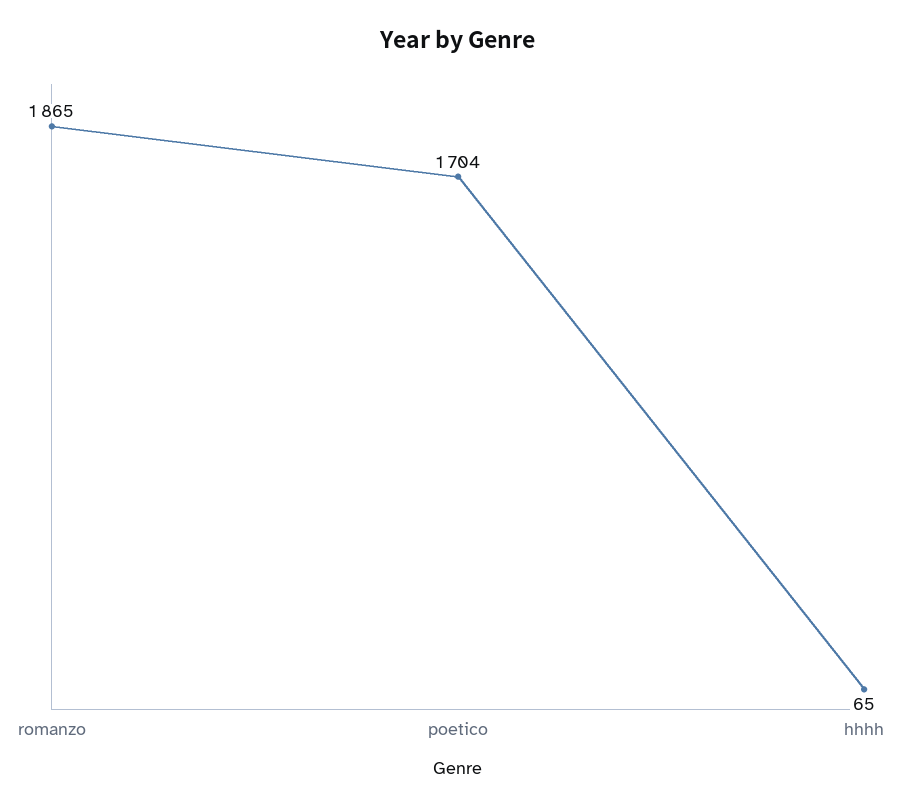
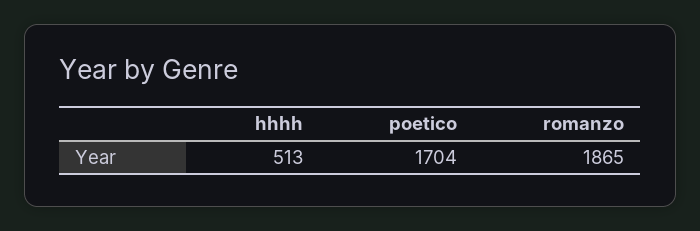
  {
    "romanzo": 1865,
    "poetico": 1704,
-   "hhhh": 65
+   "hhhh": 513
  }

